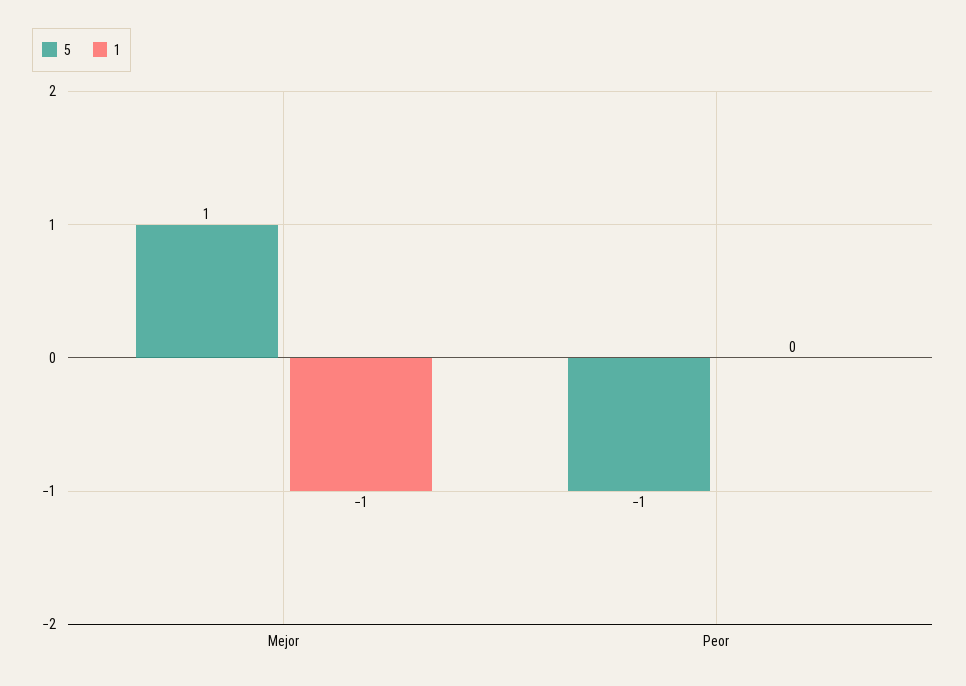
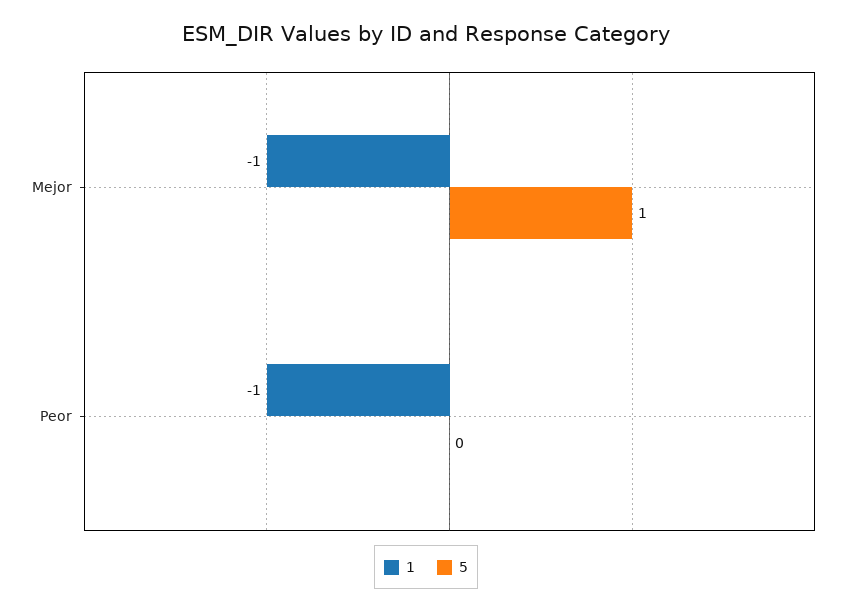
  {
    "5": {
      "Mejor": 1,
-     "Peor": -1
+     "Peor": 0
    },
    "1": {
      "Mejor": -1,
-     "Peor": 0
+     "Peor": -1
    }
  }

